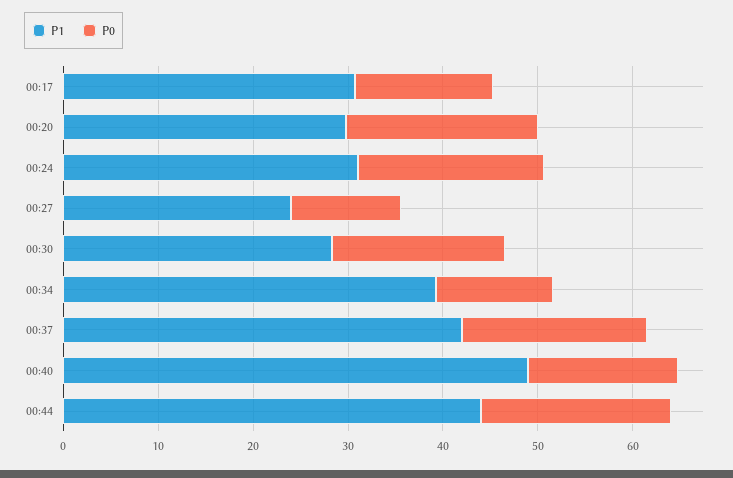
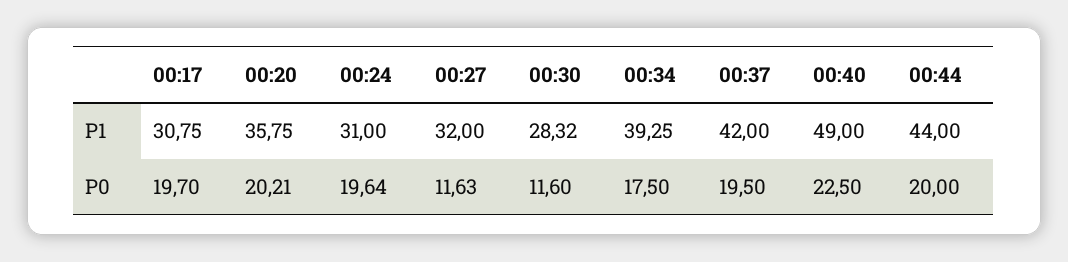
  {
    "P1": {
      "00:17": 30.75,
-     "00:20": 30,
+     "00:20": 35.75,
      "00:24": 31,
-     "00:27": 24,
+     "00:27": 32,
      "00:30": 28.32,
      "00:34": 39.25,
      "00:37": 42,
      "00:40": 49,
      "00:44": 44
    },
    "P0": {
-     "00:17": 14,
+     "00:17": 19.7,
      "00:20": 20.21,
      "00:24": 19.64,
      "00:27": 11.63,
-     "00:30": 18,
+     "00:30": 11.6,
-     "00:34": 12,
+     "00:34": 17.5,
      "00:37": 19.5,
-     "00:40": 16,
+     "00:40": 22.5,
      "00:44": 20
    }
  }

